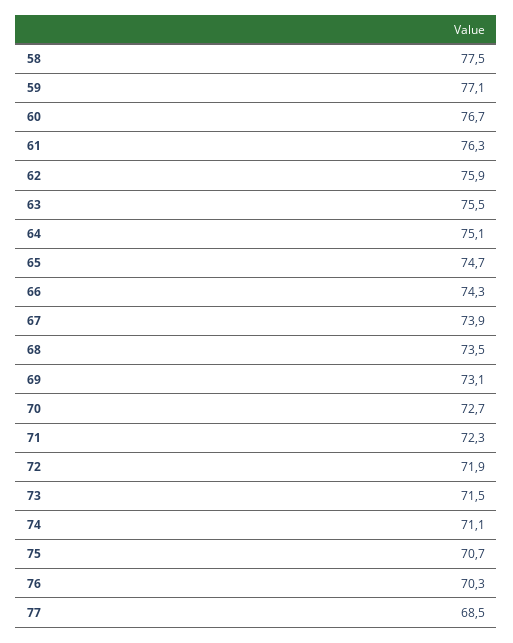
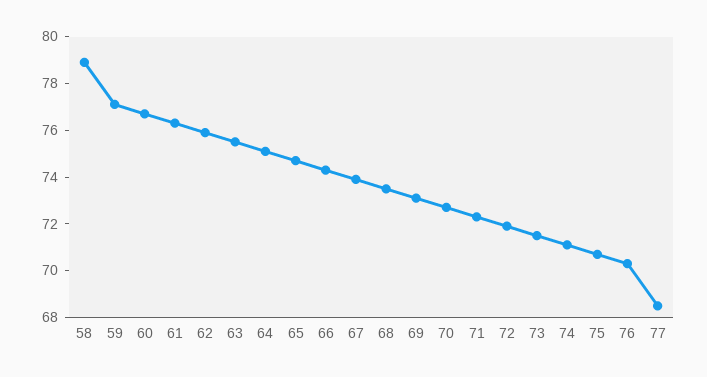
  {
-   "58": 77.5,
+   "58": 79,
    "59": 77.1,
    "60": 76.7,
    "61": 76.3,
    "62": 75.9,
    "63": 75.5,
    "64": 75.1,
    "65": 74.7,
    "66": 74.3,
    "67": 73.9,
    "68": 73.5,
    "69": 73.1,
    "70": 72.7,
    "71": 72.3,
    "72": 71.9,
    "73": 71.5,
    "74": 71.1,
    "75": 70.7,
    "76": 70.3,
    "77": 68.5
  }

